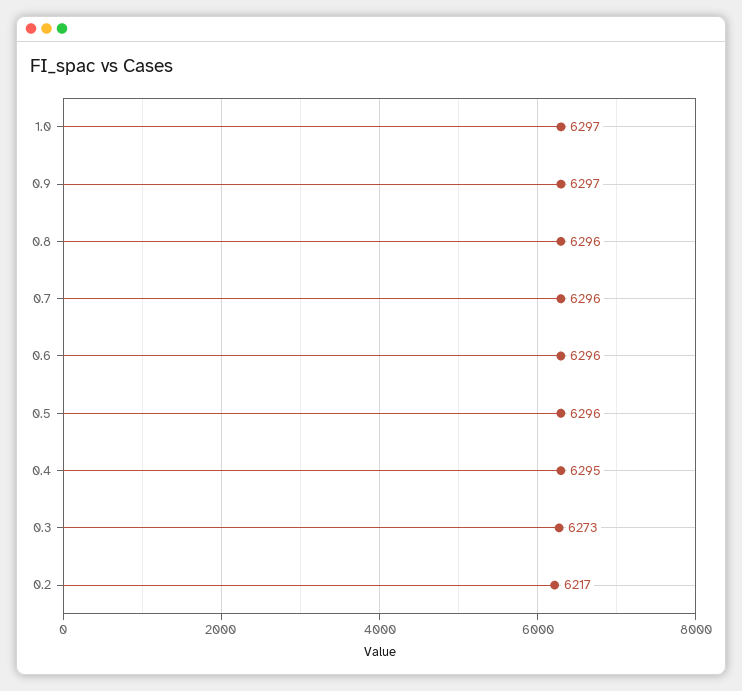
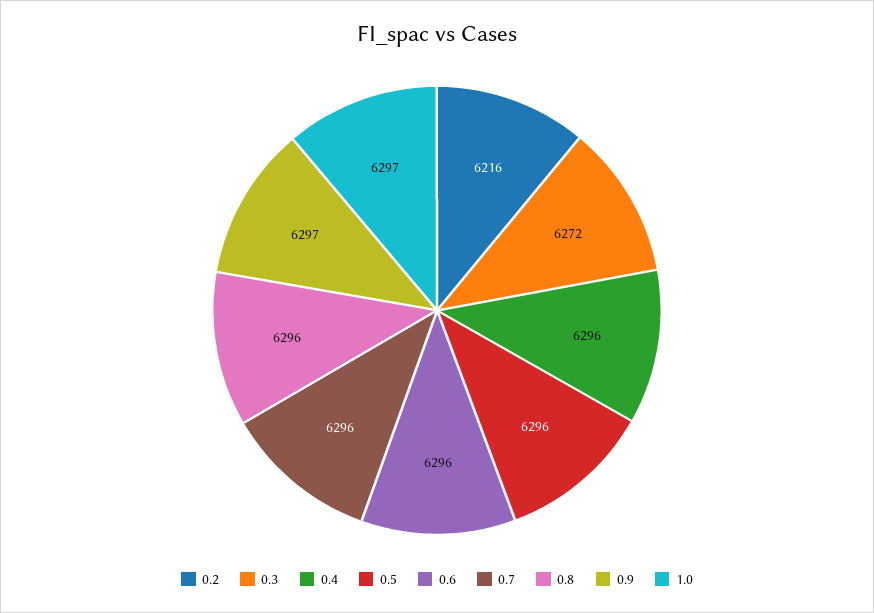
  {
    "1.0": 6297,
    "0.9": 6297,
    "0.8": 6296,
    "0.7": 6296,
    "0.6": 6296,
    "0.5": 6296,
-   "0.4": 6295,
+   "0.4": 6296,
-   "0.3": 6273,
+   "0.3": 6272,
-   "0.2": 6217
+   "0.2": 6216
  }

